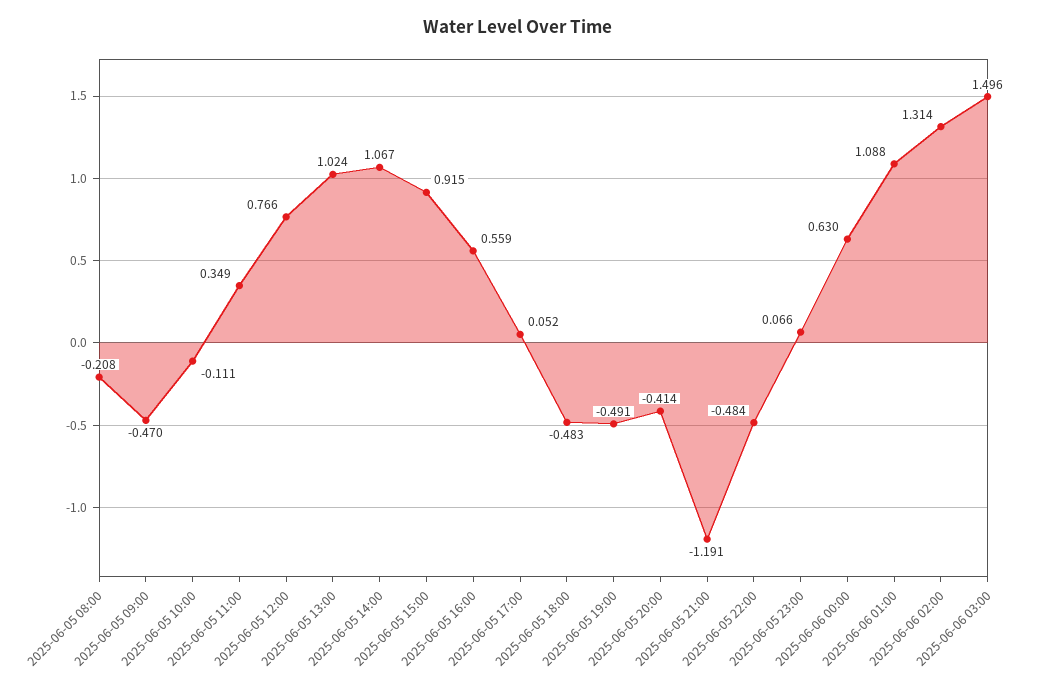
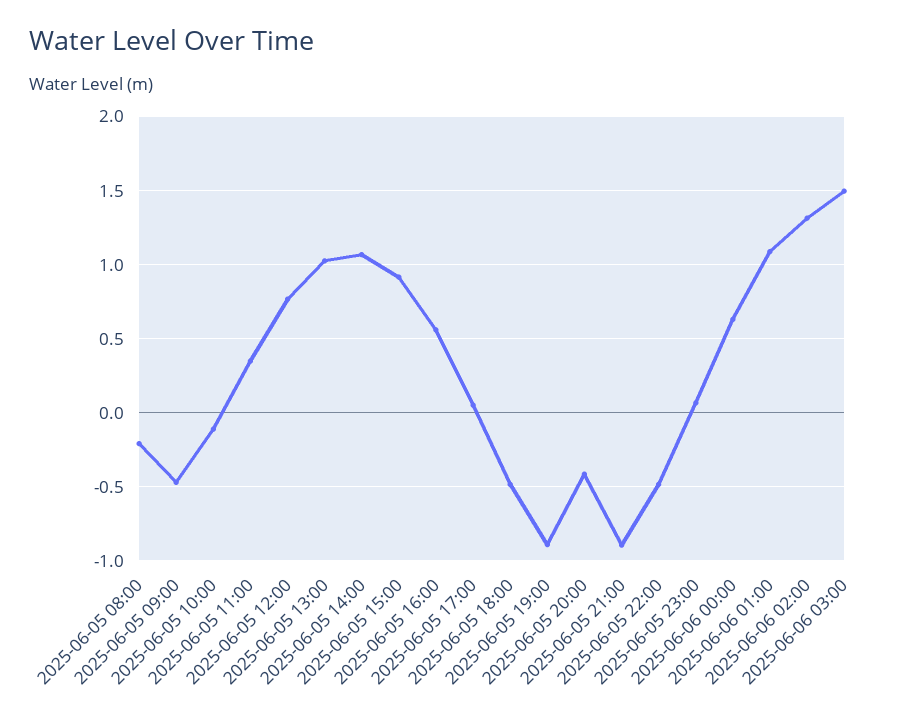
  {
    "2025-06-05 08:00": -0.208,
    "2025-06-05 09:00": -0.47,
    "2025-06-05 10:00": -0.111,
    "2025-06-05 11:00": 0.349,
    "2025-06-05 12:00": 0.766,
    "2025-06-05 13:00": 1.024,
    "2025-06-05 14:00": 1.067,
    "2025-06-05 15:00": 0.915,
    "2025-06-05 16:00": 0.559,
    "2025-06-05 17:00": 0.052,
    "2025-06-05 18:00": -0.483,
-   "2025-06-05 19:00": -0.491,
+   "2025-06-05 19:00": -0.9,
    "2025-06-05 20:00": -0.414,
-   "2025-06-05 21:00": -1.191,
+   "2025-06-05 21:00": -0.9,
    "2025-06-05 22:00": -0.484,
    "2025-06-05 23:00": 0.066,
    "2025-06-06 00:00": 0.63,
    "2025-06-06 01:00": 1.088,
    "2025-06-06 02:00": 1.314,
    "2025-06-06 03:00": 1.496
  }

